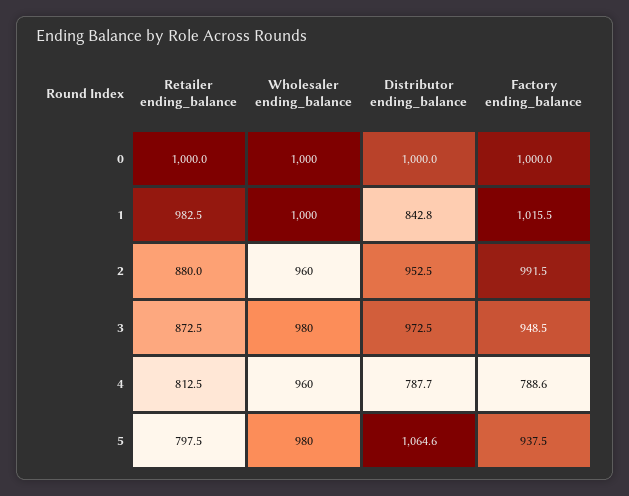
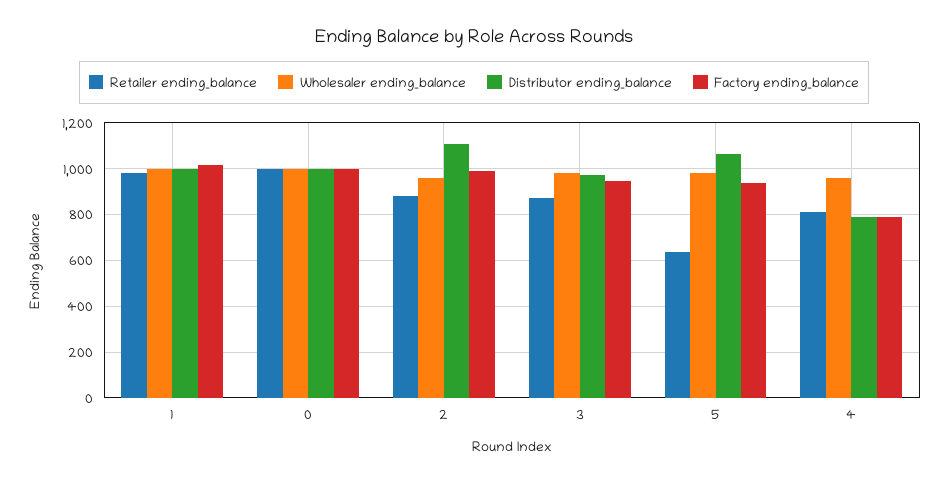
  {
    "Retailer ending_balance": {
      "0": 1000,
      "1": 982.5,
      "2": 880,
      "3": 872.5,
      "4": 812.5,
-     "5": 797.5
+     "5": 650
    },
    "Wholesaler ending_balance": {
      "0": 1000,
      "1": 1000,
      "2": 960,
      "3": 980,
      "4": 960,
      "5": 980
    },
    "Distributor ending_balance": {
      "0": 1000,
-     "1": 842.8,
+     "1": 1000,
-     "2": 952.5,
+     "2": 1100,
      "3": 972.5,
      "4": 787.7,
      "5": 1064.6
    },
    "Factory ending_balance": {
      "0": 1000,
      "1": 1015.5,
      "2": 991.5,
      "3": 948.5,
      "4": 788.6,
      "5": 937.5
    }
  }

